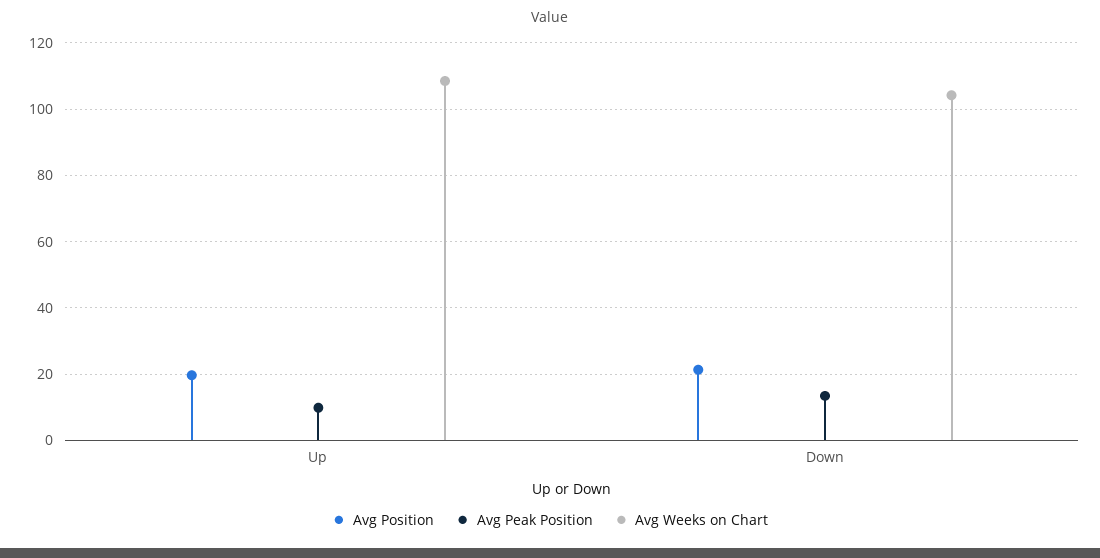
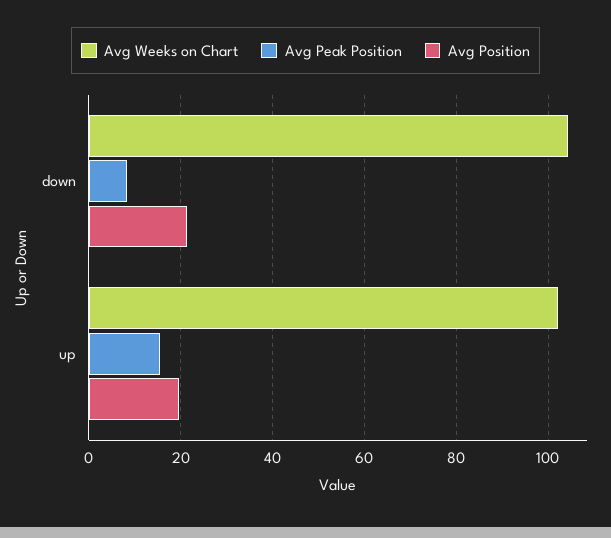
  {
    "Avg Position": {
      "Up": 20,
      "Down": 22
    },
    "Avg Peak Position": {
-     "Up": 10,
+     "Up": 16,
-     "Down": 14
+     "Down": 8
    },
    "Avg Weeks on Chart": {
-     "Up": 108,
+     "Up": 102,
      "Down": 104
    }
  }

